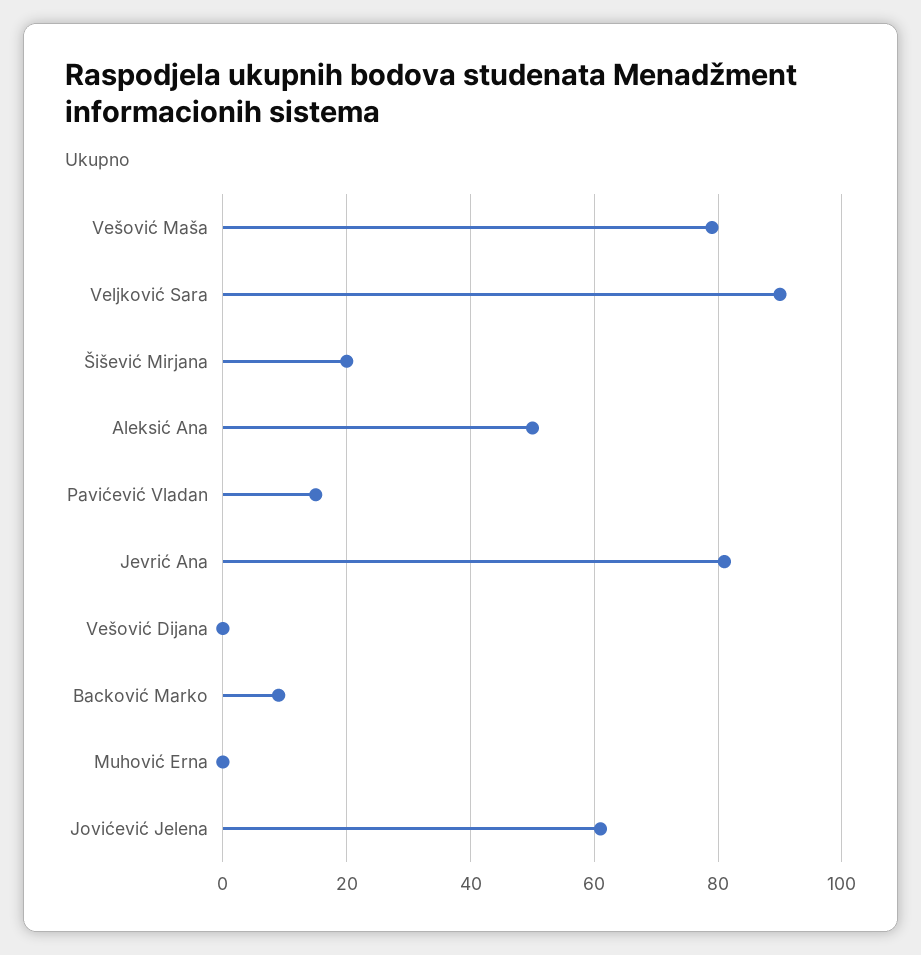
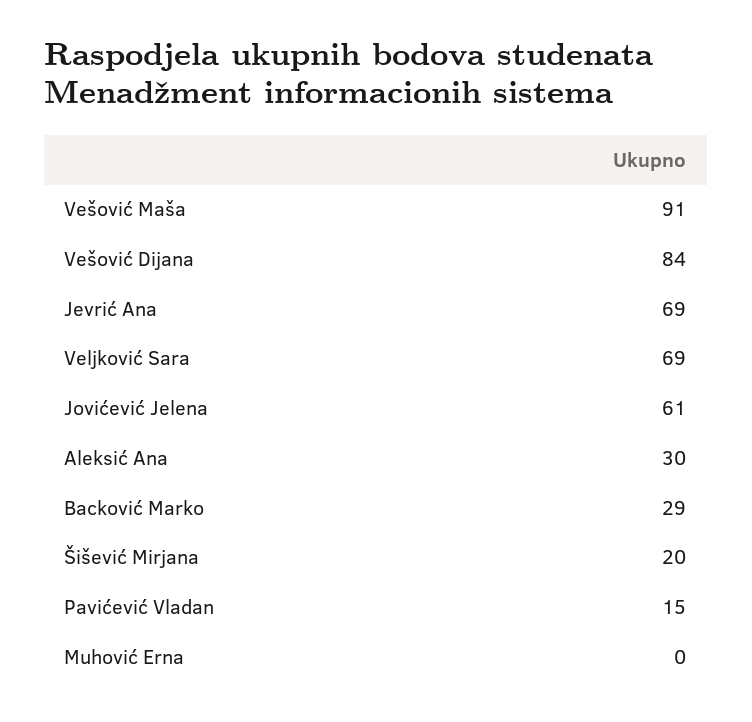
  {
-   "Vešović Maša": 80,
+   "Vešović Maša": 91,
-   "Veljković Sara": 90,
+   "Veljković Sara": 69,
    "Šišević Mirjana": 20,
-   "Aleksić Ana": 50,
+   "Aleksić Ana": 30,
    "Pavićević Vladan": 15,
-   "Jevrić Ana": 80,
+   "Jevrić Ana": 69,
-   "Vešović Dijana": 0,
+   "Vešović Dijana": 84,
-   "Backović Marko": 10,
+   "Backović Marko": 29,
    "Muhović Erna": 0,
    "Jovićević Jelena": 61
  }

